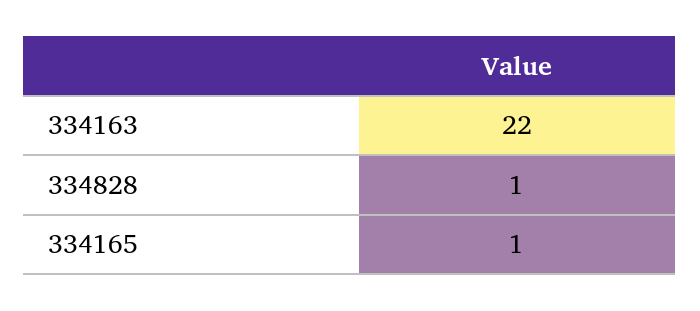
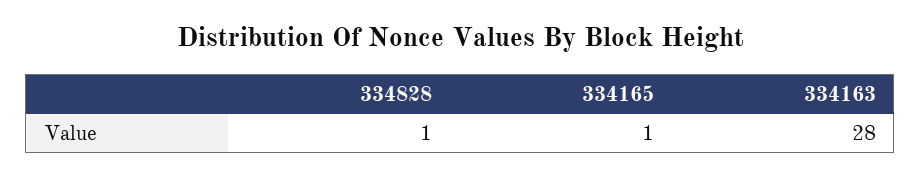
  {
-   "334163": 22,
+   "334163": 28,
    "334828": 1,
    "334165": 1
  }

